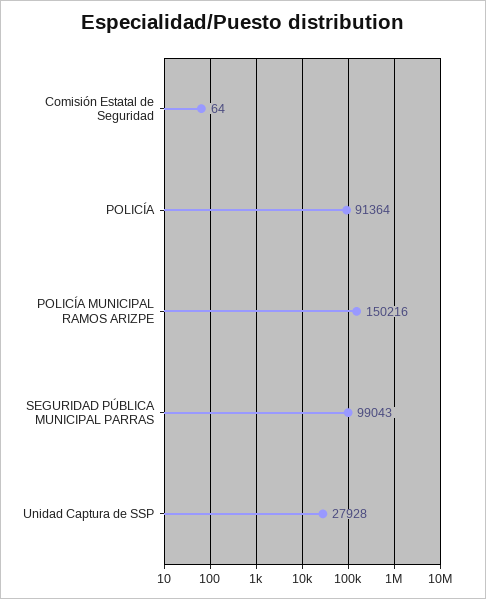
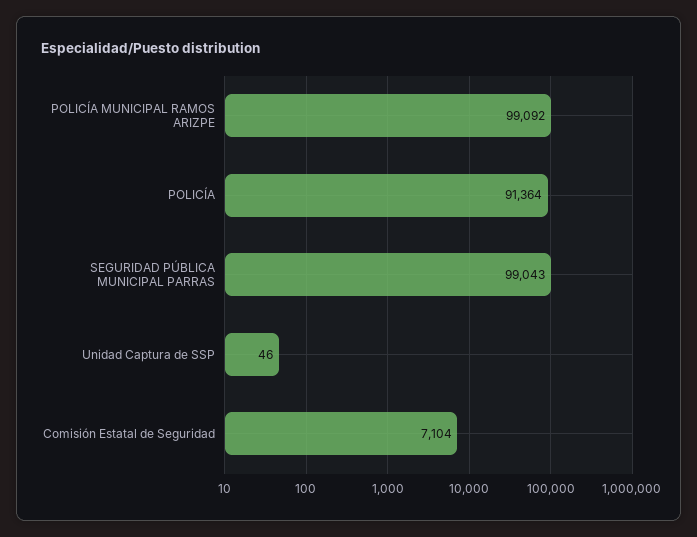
  {
-   "Comisión Estatal de Seguridad": 64,
+   "Comisión Estatal de Seguridad": 7104,
    "POLICÍA": 91364,
-   "POLICÍA MUNICIPAL RAMOS ARIZPE": 150216,
+   "POLICÍA MUNICIPAL RAMOS ARIZPE": 99092,
    "SEGURIDAD PÚBLICA MUNICIPAL PARRAS": 99043,
-   "Unidad Captura de SSP": 27928
+   "Unidad Captura de SSP": 46
  }

